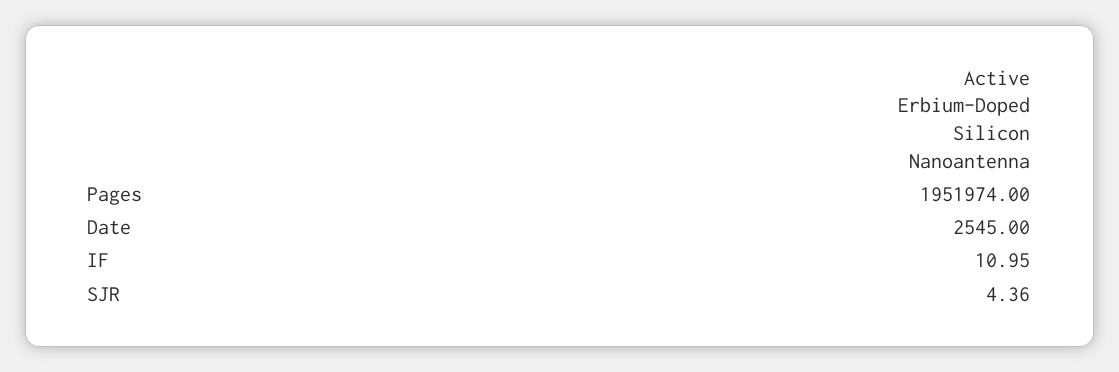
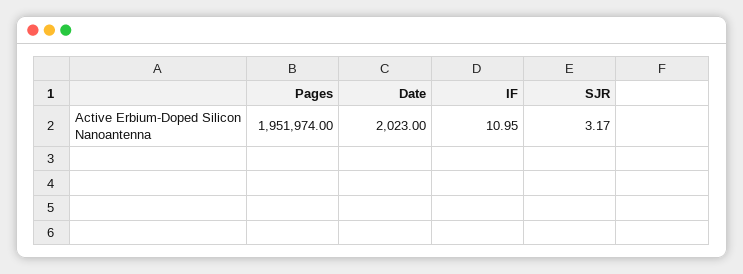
  {
    "Pages": 1951974,
-   "Date": 2545,
+   "Date": 2023,
    "IF": 10.95,
-   "SJR": 4.36
+   "SJR": 3.17
  }

